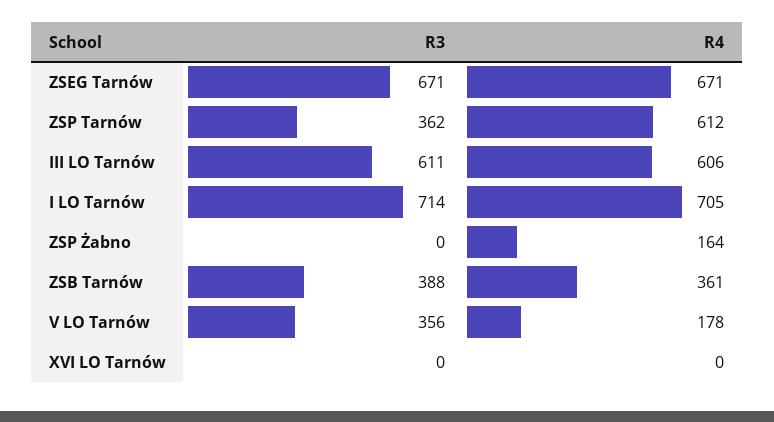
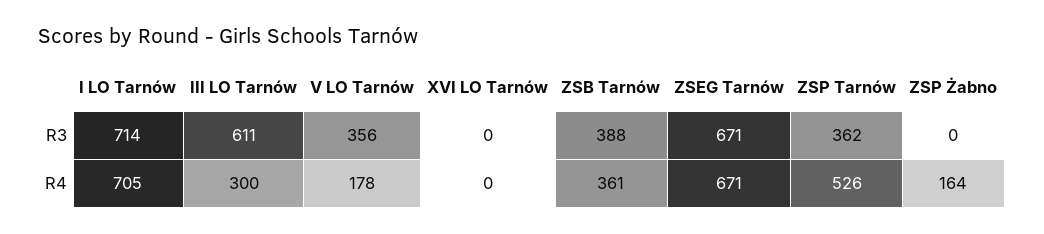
  {
    "R3": {
      "ZSEG Tarnów": 671,
      "ZSP Tarnów": 362,
      "III LO Tarnów": 611,
      "I LO Tarnów": 714,
      "ZSP Żabno": 0,
      "ZSB Tarnów": 388,
      "V LO Tarnów": 356,
      "XVI LO Tarnów": 0
    },
    "R4": {
      "ZSEG Tarnów": 671,
-     "ZSP Tarnów": 612,
+     "ZSP Tarnów": 526,
-     "III LO Tarnów": 606,
+     "III LO Tarnów": 300,
      "I LO Tarnów": 705,
      "ZSP Żabno": 164,
      "ZSB Tarnów": 361,
      "V LO Tarnów": 178,
      "XVI LO Tarnów": 0
    }
  }

